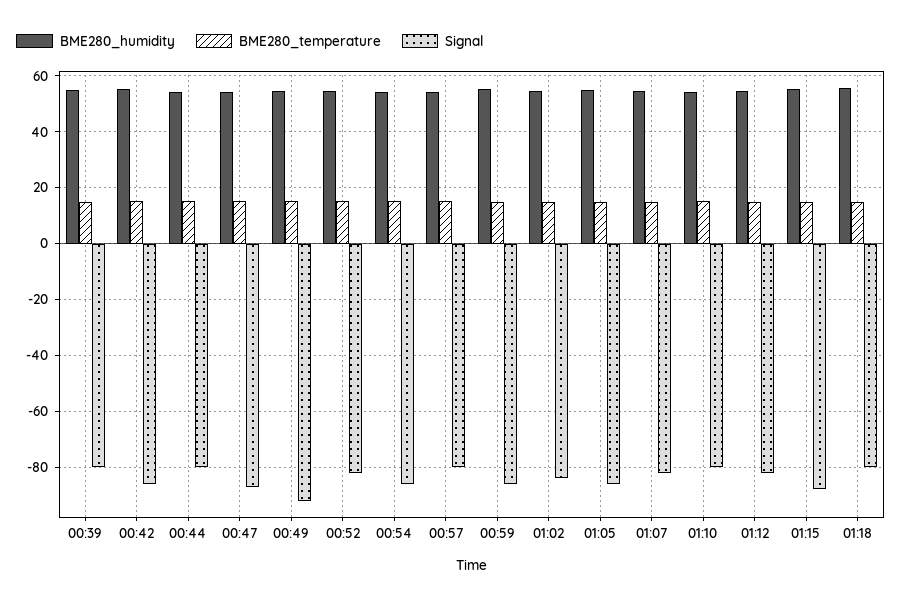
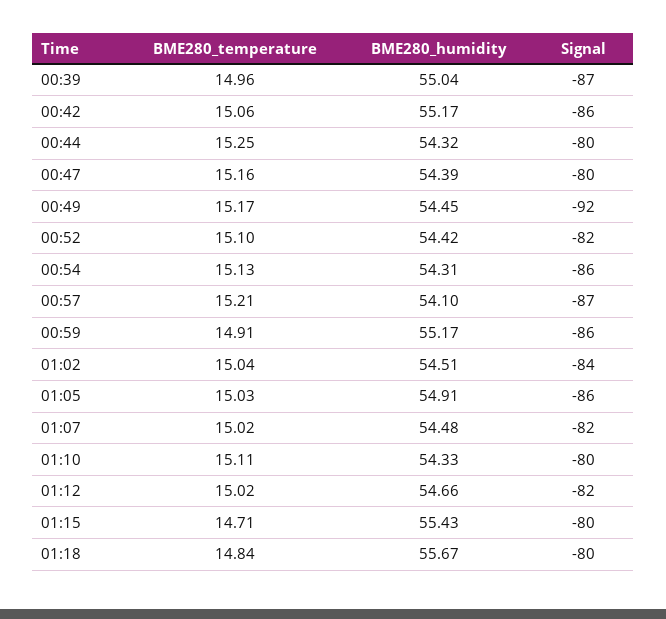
  {
    "BME280_humidity": {
      "00:39": 55.04,
      "00:42": 55.17,
      "00:44": 54.32,
      "00:47": 54.39,
      "00:49": 54.45,
      "00:52": 54.42,
      "00:54": 54.31,
      "00:57": 54.1,
      "00:59": 55.17,
      "01:02": 54.51,
      "01:05": 54.91,
      "01:07": 54.48,
      "01:10": 54.33,
      "01:12": 54.66,
      "01:15": 55.43,
      "01:18": 55.67
    },
    "BME280_temperature": {
      "00:39": 14.96,
      "00:42": 15.06,
      "00:44": 15.25,
      "00:47": 15.16,
      "00:49": 15.17,
      "00:52": 15.1,
      "00:54": 15.13,
      "00:57": 15.21,
      "00:59": 14.91,
      "01:02": 15.04,
      "01:05": 15.03,
      "01:07": 15.02,
      "01:10": 15.11,
      "01:12": 15.02,
      "01:15": 14.71,
      "01:18": 14.84
    },
    "Signal": {
-     "00:39": -80,
+     "00:39": -87,
      "00:42": -86,
      "00:44": -80,
-     "00:47": -87.5,
+     "00:47": -80,
      "00:49": -92,
      "00:52": -82,
      "00:54": -86,
-     "00:57": -80,
+     "00:57": -87,
      "00:59": -86,
      "01:02": -84,
      "01:05": -86,
      "01:07": -82,
      "01:10": -80,
      "01:12": -82,
-     "01:15": -87.5,
+     "01:15": -80,
      "01:18": -80
    }
  }

